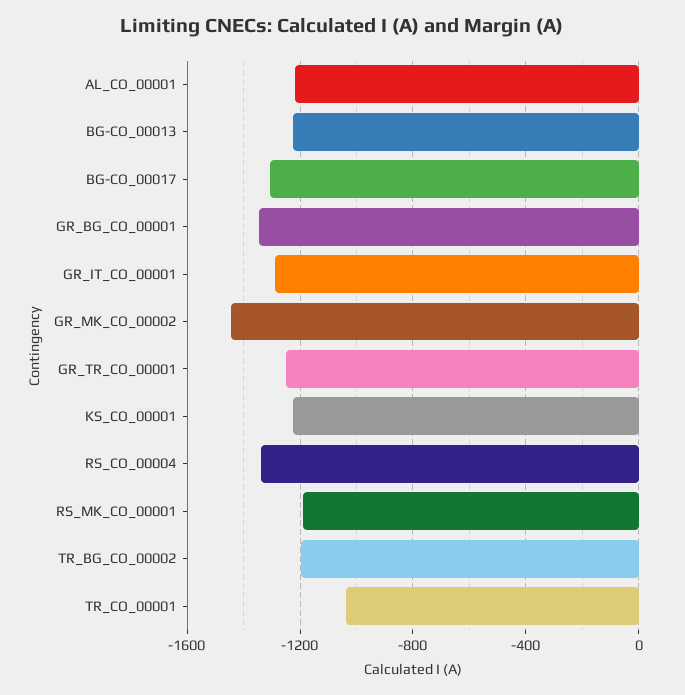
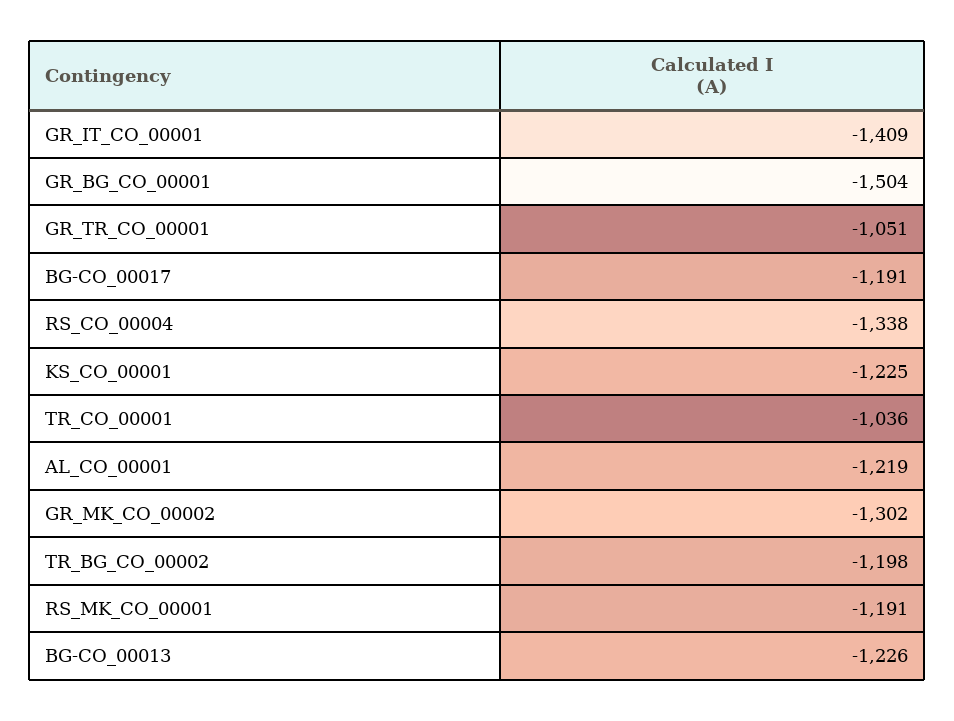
  {
    "AL_CO_00001": -1219,
    "BG-CO_00013": -1226,
-   "BG-CO_00017": -1300,
+   "BG-CO_00017": -1191,
-   "GR_BG_CO_00001": -1350,
+   "GR_BG_CO_00001": -1504,
-   "GR_IT_CO_00001": -1300,
+   "GR_IT_CO_00001": -1409,
-   "GR_MK_CO_00002": -1450,
+   "GR_MK_CO_00002": -1302,
-   "GR_TR_CO_00001": -1250,
+   "GR_TR_CO_00001": -1051,
    "KS_CO_00001": -1225,
    "RS_CO_00004": -1338,
    "RS_MK_CO_00001": -1191,
    "TR_BG_CO_00002": -1198,
    "TR_CO_00001": -1036
  }

